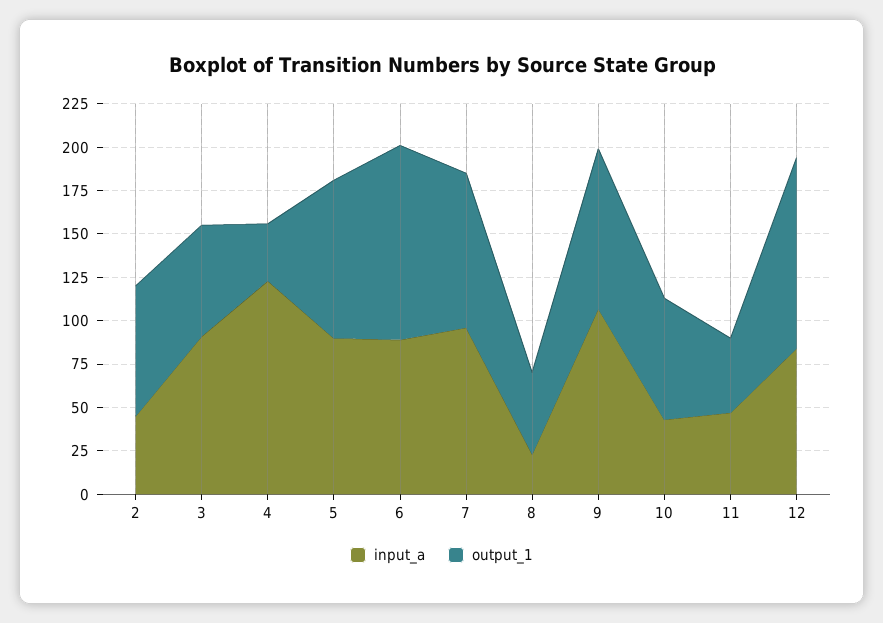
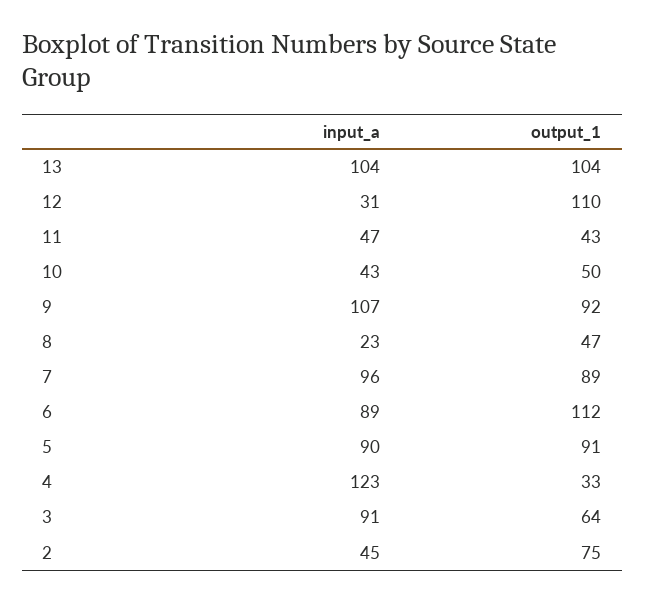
  {
    "input_a": {
      "2": 45,
      "3": 91,
      "4": 123,
      "5": 90,
      "6": 89,
      "7": 96,
      "8": 23,
      "9": 107,
      "10": 43,
      "11": 47,
-     "12": 85
+     "12": 31,
+     "13": 104
    },
    "output_1": {
      "2": 75,
      "3": 64,
      "4": 33,
      "5": 91,
      "6": 112,
      "7": 89,
      "8": 47,
      "9": 92,
-     "10": 70,
+     "10": 50,
      "11": 43,
-     "12": 110
+     "12": 110,
+     "13": 104
    }
  }

